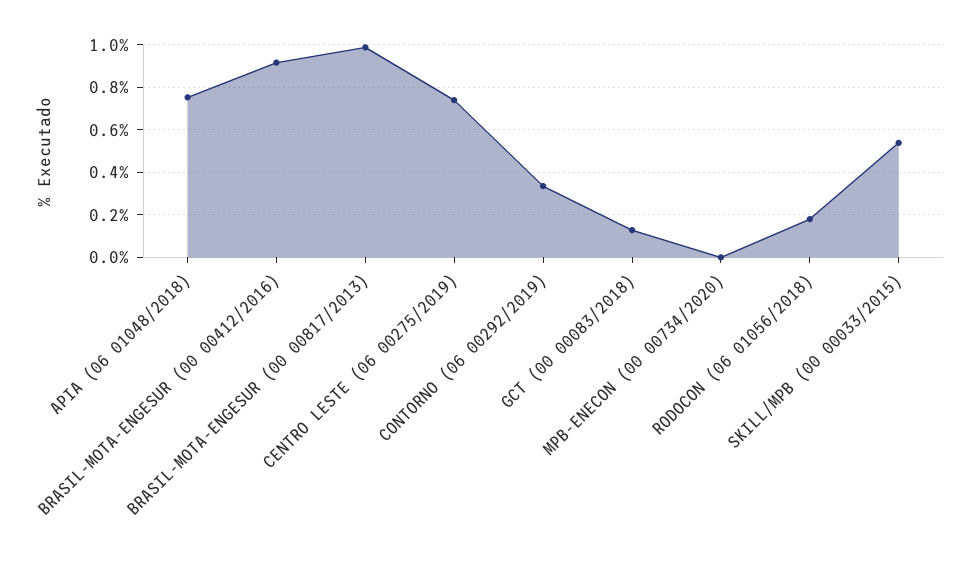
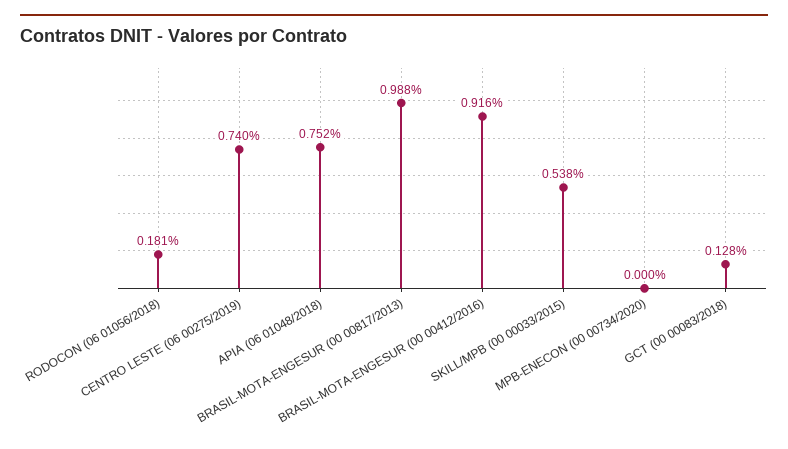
  {
    "APIA (06 01048/2018)": 0.752,
    "BRASIL-MOTA-ENGESUR (00 00412/2016)": 0.916,
    "BRASIL-MOTA-ENGESUR (00 00817/2013)": 0.988,
    "CENTRO LESTE (06 00275/2019)": 0.74,
-   "CONTORNO (06 00292/2019)": 0.35,
    "GCT (00 00083/2018)": 0.128,
    "MPB-ENECON (00 00734/2020)": 0,
    "RODOCON (06 01056/2018)": 0.181,
    "SKILL/MPB (00 00033/2015)": 0.538
  }

